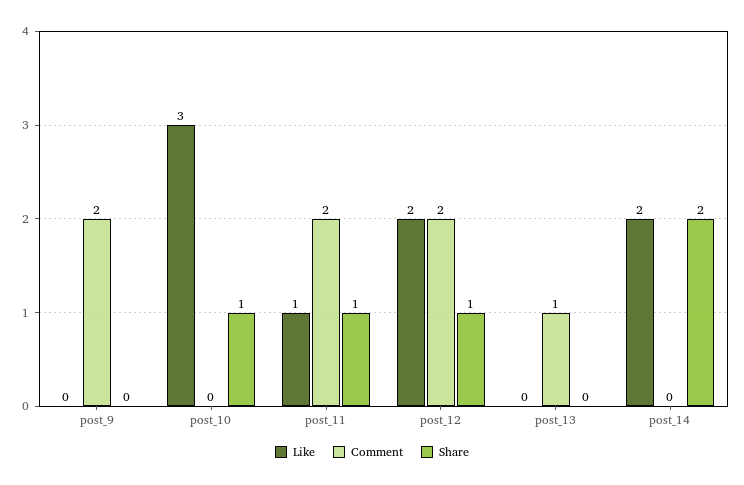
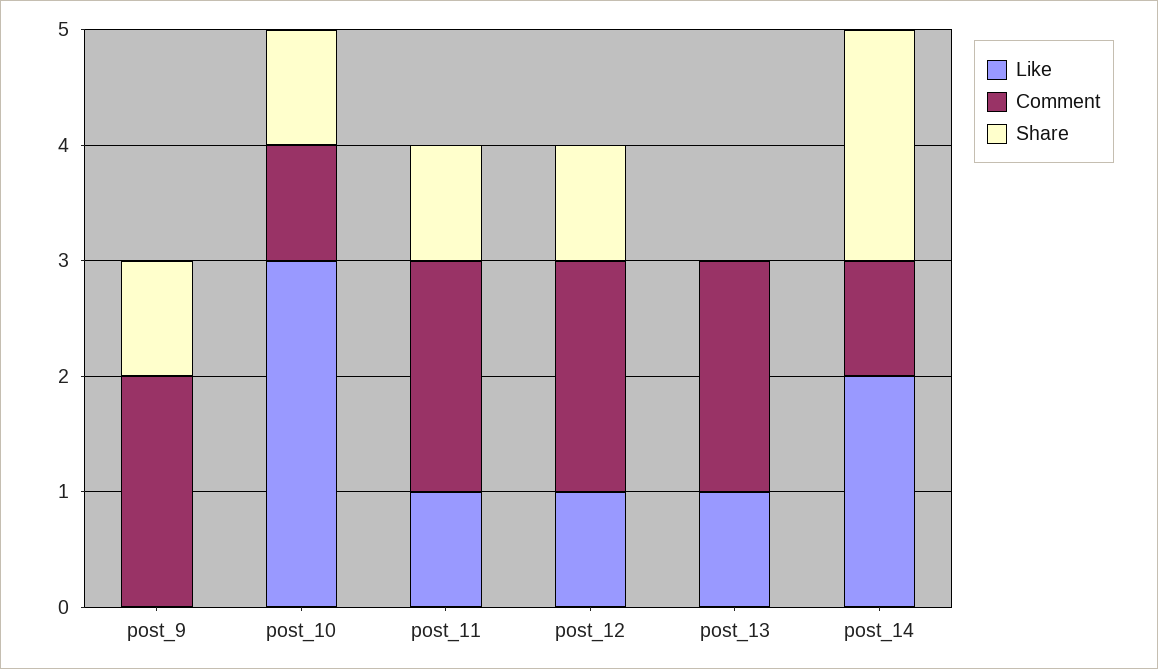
  {
    "Like": {
      "post_9": 0,
      "post_10": 3,
      "post_11": 1,
-     "post_12": 2,
+     "post_12": 1,
-     "post_13": 0,
+     "post_13": 1,
      "post_14": 2
    },
    "Comment": {
      "post_9": 2,
-     "post_10": 0,
+     "post_10": 1,
      "post_11": 2,
      "post_12": 2,
-     "post_13": 1,
+     "post_13": 2,
-     "post_14": 0
+     "post_14": 1
    },
    "Share": {
-     "post_9": 0,
+     "post_9": 1,
      "post_10": 1,
      "post_11": 1,
      "post_12": 1,
      "post_13": 0,
      "post_14": 2
    }
  }

